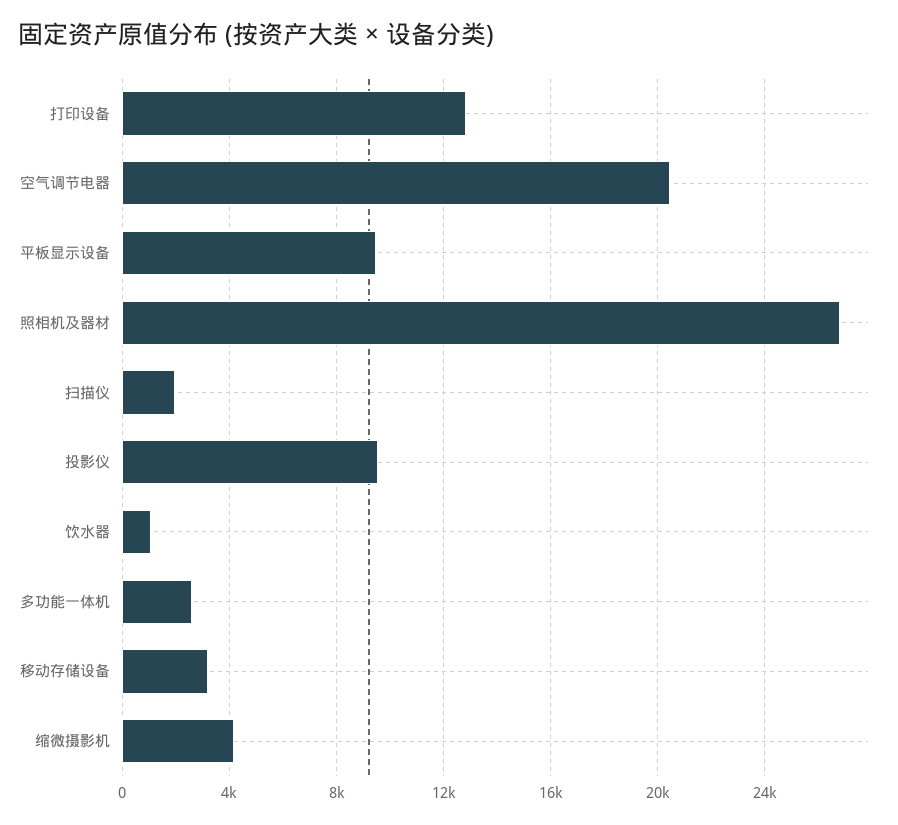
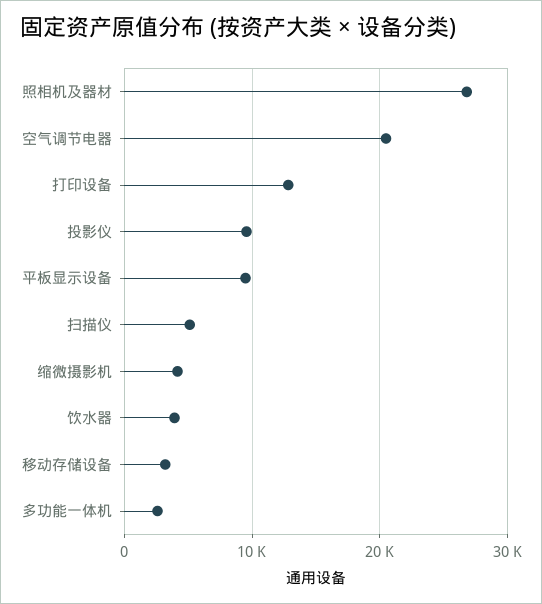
  {
    "打印设备": 13000,
    "空气调节电器": 20500,
    "平板显示设备": 9500,
    "照相机及器材": 27000,
-   "扫描仪": 2000,
+   "扫描仪": 5000,
    "投影仪": 9500,
-   "饮水器": 1000,
+   "饮水器": 4000,
    "多功能一体机": 2500,
    "移动存储设备": 3000,
    "缩微摄影机": 4000
  }

